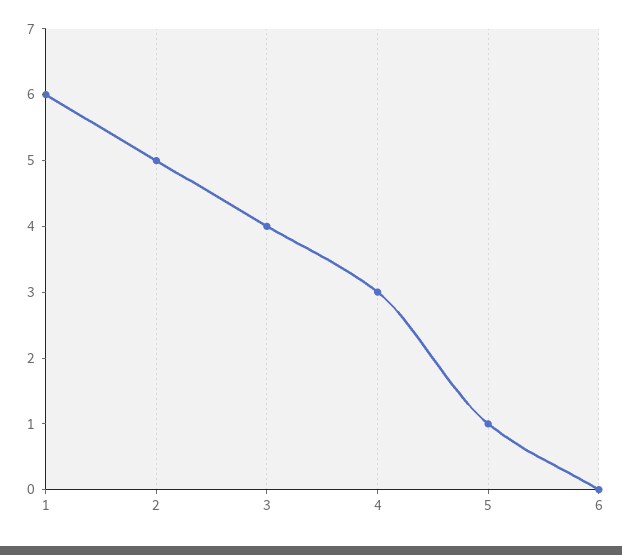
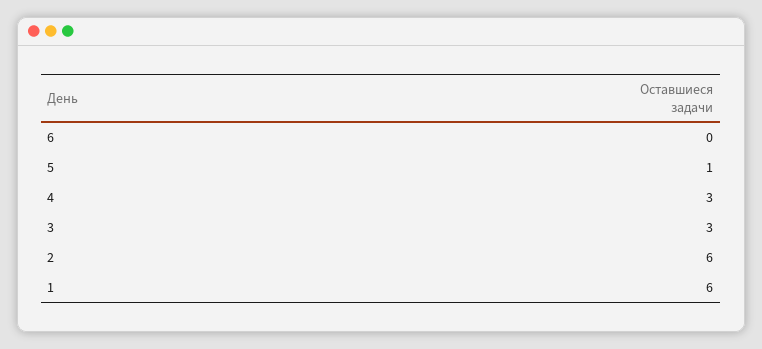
  {
    "1": 6,
-   "2": 5,
+   "2": 6,
-   "3": 4,
+   "3": 3,
    "4": 3,
    "5": 1,
    "6": 0
  }

